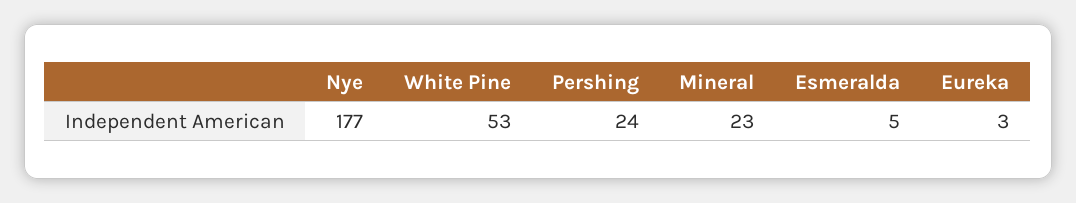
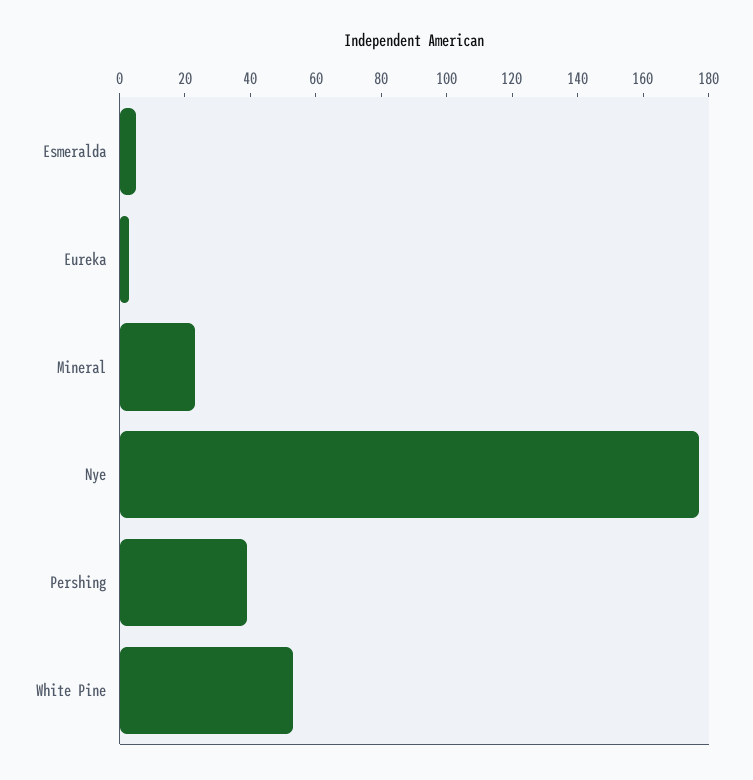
  {
    "Nye": 177,
    "White Pine": 53,
-   "Pershing": 24,
+   "Pershing": 40,
    "Mineral": 23,
    "Esmeralda": 5,
    "Eureka": 3
  }

